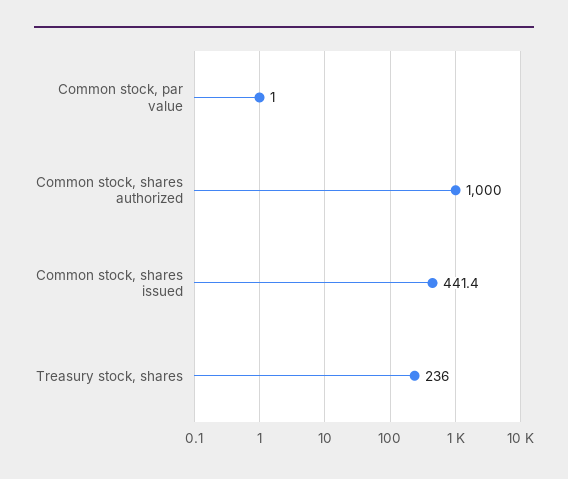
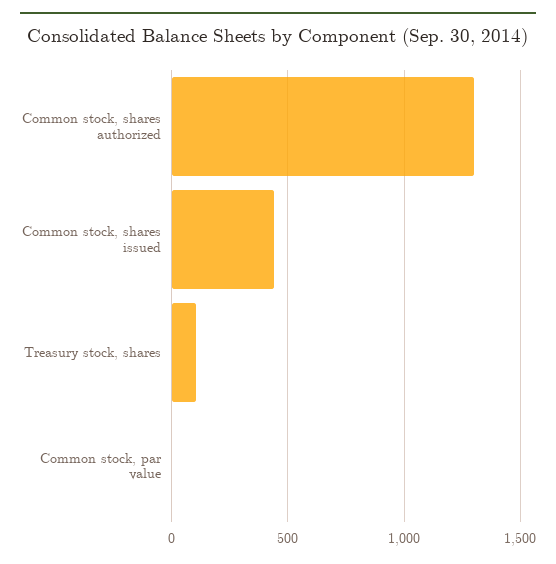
  {
    "Common stock, par value": 1,
-   "Common stock, shares authorized": 1000,
+   "Common stock, shares authorized": 1300,
    "Common stock, shares issued": 441.4,
-   "Treasury stock, shares": 236
+   "Treasury stock, shares": 100
  }

